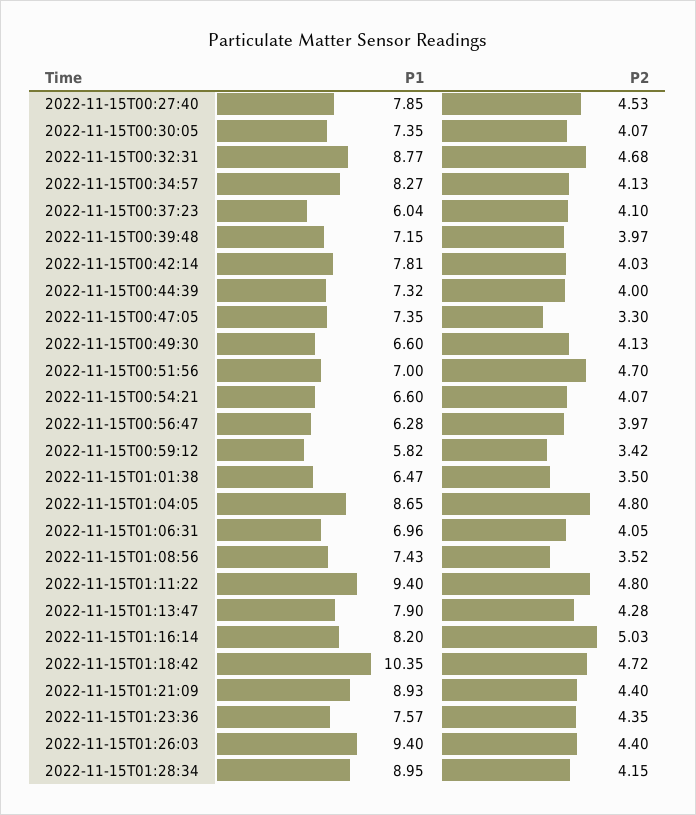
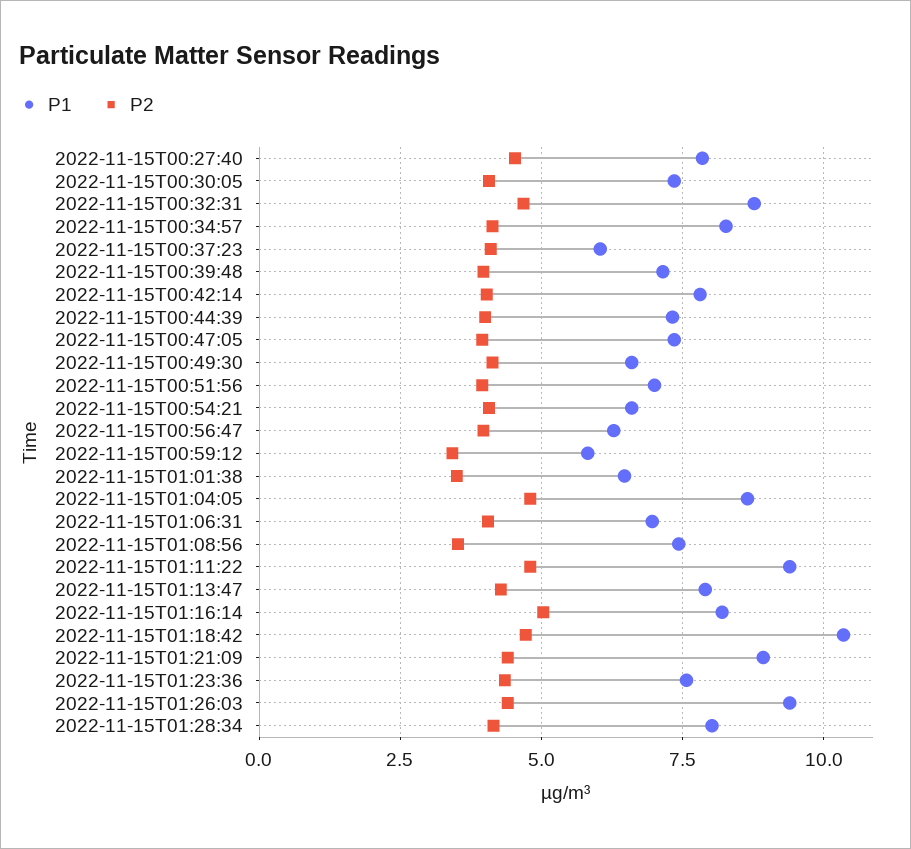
  {
    "P1": {
      "2022-11-15T00:27:40": 7.85,
      "2022-11-15T00:30:05": 7.35,
      "2022-11-15T00:32:31": 8.77,
      "2022-11-15T00:34:57": 8.27,
      "2022-11-15T00:37:23": 6.04,
      "2022-11-15T00:39:48": 7.15,
      "2022-11-15T00:42:14": 7.81,
      "2022-11-15T00:44:39": 7.32,
      "2022-11-15T00:47:05": 7.35,
      "2022-11-15T00:49:30": 6.6,
      "2022-11-15T00:51:56": 7,
      "2022-11-15T00:54:21": 6.6,
      "2022-11-15T00:56:47": 6.28,
      "2022-11-15T00:59:12": 5.82,
      "2022-11-15T01:01:38": 6.47,
      "2022-11-15T01:04:05": 8.65,
      "2022-11-15T01:06:31": 6.96,
      "2022-11-15T01:08:56": 7.43,
      "2022-11-15T01:11:22": 9.4,
      "2022-11-15T01:13:47": 7.9,
      "2022-11-15T01:16:14": 8.2,
      "2022-11-15T01:18:42": 10.35,
      "2022-11-15T01:21:09": 8.93,
      "2022-11-15T01:23:36": 7.57,
      "2022-11-15T01:26:03": 9.4,
-     "2022-11-15T01:28:34": 8.95
+     "2022-11-15T01:28:34": 8
    },
    "P2": {
      "2022-11-15T00:27:40": 4.53,
      "2022-11-15T00:30:05": 4.07,
      "2022-11-15T00:32:31": 4.68,
      "2022-11-15T00:34:57": 4.13,
      "2022-11-15T00:37:23": 4.1,
      "2022-11-15T00:39:48": 3.97,
      "2022-11-15T00:42:14": 4.03,
      "2022-11-15T00:44:39": 4,
-     "2022-11-15T00:47:05": 3.3,
+     "2022-11-15T00:47:05": 4,
      "2022-11-15T00:49:30": 4.13,
-     "2022-11-15T00:51:56": 4.7,
+     "2022-11-15T00:51:56": 4,
      "2022-11-15T00:54:21": 4.07,
      "2022-11-15T00:56:47": 3.97,
      "2022-11-15T00:59:12": 3.42,
      "2022-11-15T01:01:38": 3.5,
      "2022-11-15T01:04:05": 4.8,
      "2022-11-15T01:06:31": 4.05,
      "2022-11-15T01:08:56": 3.52,
      "2022-11-15T01:11:22": 4.8,
      "2022-11-15T01:13:47": 4.28,
      "2022-11-15T01:16:14": 5.03,
      "2022-11-15T01:18:42": 4.72,
      "2022-11-15T01:21:09": 4.4,
      "2022-11-15T01:23:36": 4.35,
      "2022-11-15T01:26:03": 4.4,
      "2022-11-15T01:28:34": 4.15
    }
  }

